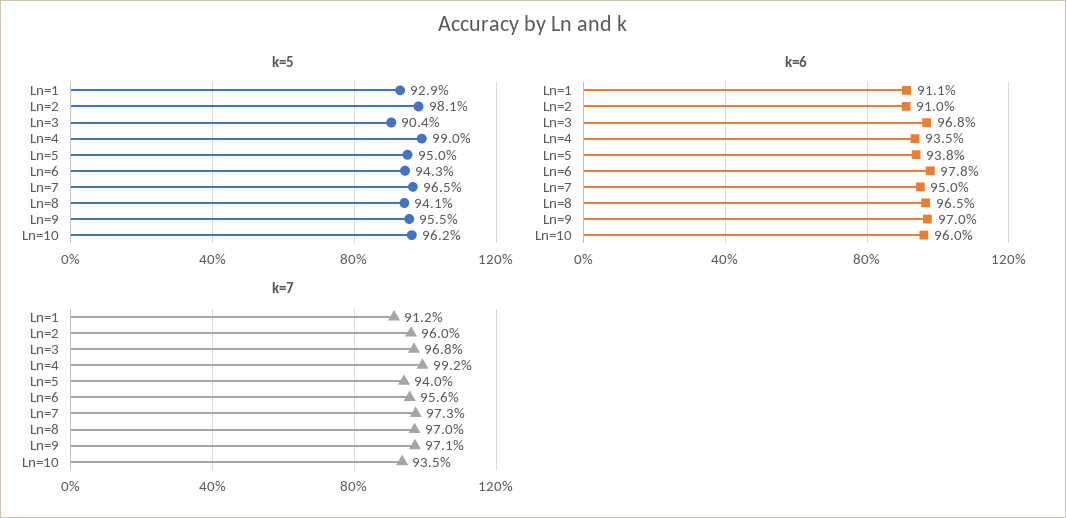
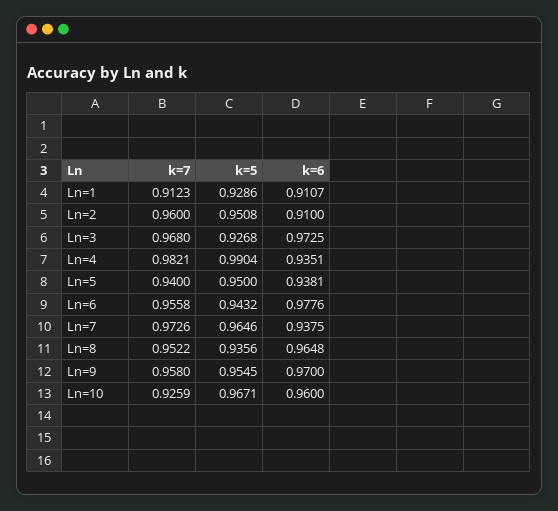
  {
    "k=5": {
      "Ln=1": 0.9286,
-     "Ln=2": 0.981,
+     "Ln=2": 0.9508,
-     "Ln=3": 0.904,
+     "Ln=3": 0.9268,
      "Ln=4": 0.9904,
      "Ln=5": 0.95,
      "Ln=6": 0.9432,
      "Ln=7": 0.9646,
-     "Ln=8": 0.941,
+     "Ln=8": 0.9356,
      "Ln=9": 0.9545,
-     "Ln=10": 0.962
+     "Ln=10": 0.9671
    },
    "k=6": {
      "Ln=1": 0.9107,
      "Ln=2": 0.91,
-     "Ln=3": 0.968,
+     "Ln=3": 0.9725,
      "Ln=4": 0.9351,
      "Ln=5": 0.9381,
      "Ln=6": 0.9776,
-     "Ln=7": 0.95,
+     "Ln=7": 0.9375,
      "Ln=8": 0.9648,
      "Ln=9": 0.97,
      "Ln=10": 0.96
    },
    "k=7": {
      "Ln=1": 0.9123,
      "Ln=2": 0.96,
      "Ln=3": 0.968,
-     "Ln=4": 0.992,
+     "Ln=4": 0.9821,
      "Ln=5": 0.94,
      "Ln=6": 0.9558,
      "Ln=7": 0.9726,
-     "Ln=8": 0.97,
+     "Ln=8": 0.9522,
-     "Ln=9": 0.971,
+     "Ln=9": 0.958,
-     "Ln=10": 0.935
+     "Ln=10": 0.9259
    }
  }

